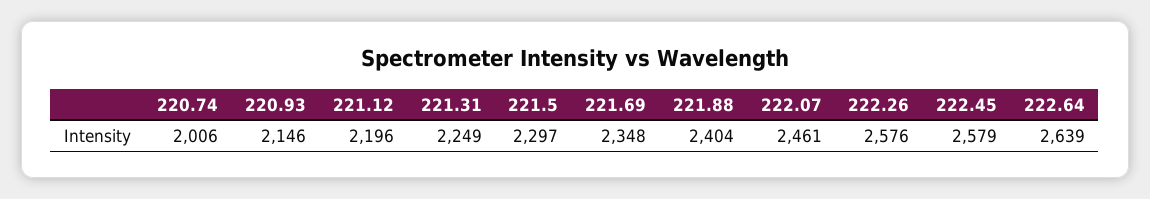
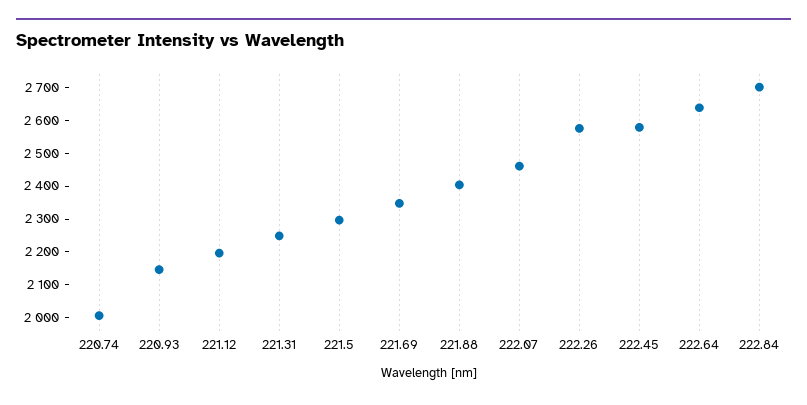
  {
    "220.74": 2006,
    "220.93": 2146,
    "221.12": 2196,
    "221.31": 2249,
    "221.5": 2297,
    "221.69": 2348,
    "221.88": 2404,
    "222.07": 2461,
    "222.26": 2576,
    "222.45": 2579,
-   "222.64": 2639
+   "222.64": 2639,
+   "222.84": 2700
  }

